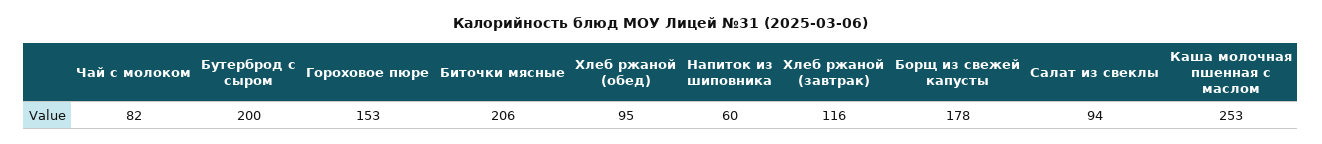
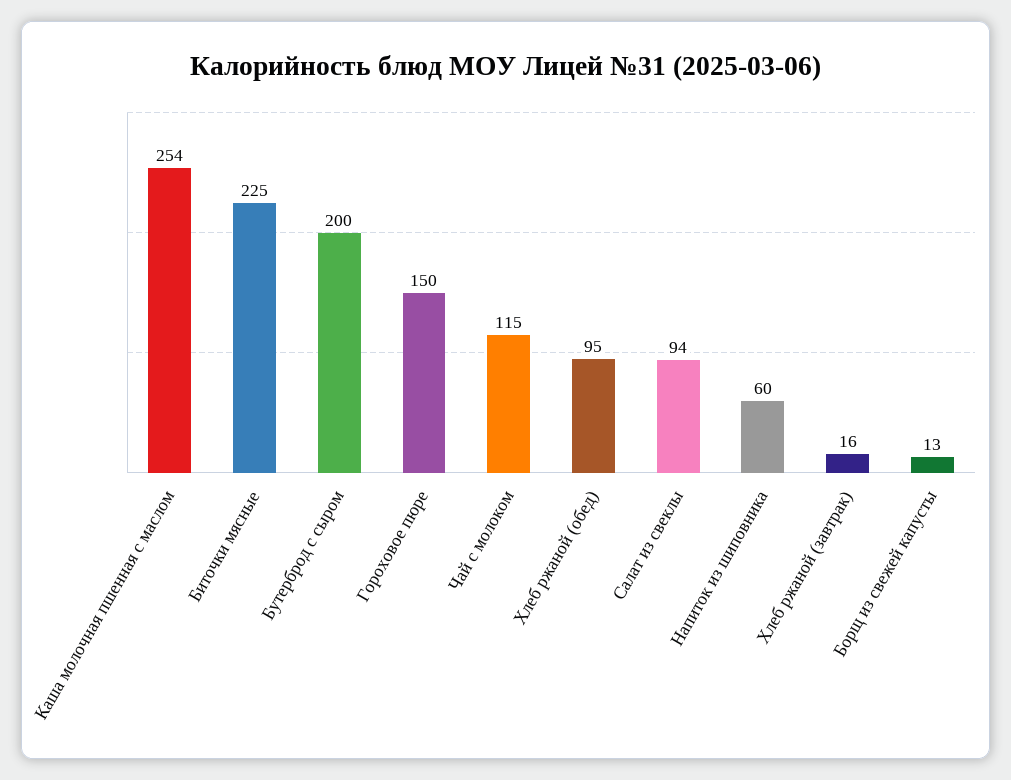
  {
-   "Чай с молоком": 82,
+   "Чай с молоком": 115,
    "Бутерброд с сыром": 200,
-   "Гороховое пюре": 153,
+   "Гороховое пюре": 150,
-   "Биточки мясные": 206,
+   "Биточки мясные": 225,
    "Хлеб ржаной (обед)": 95,
    "Напиток из шиповника": 60,
-   "Хлеб ржаной (завтрак)": 116,
+   "Хлеб ржаной (завтрак)": 16,
-   "Борщ из свежей капусты": 178,
+   "Борщ из свежей капусты": 13,
    "Салат из свеклы": 94,
-   "Каша молочная пшенная с маслом": 253
+   "Каша молочная пшенная с маслом": 254
  }

